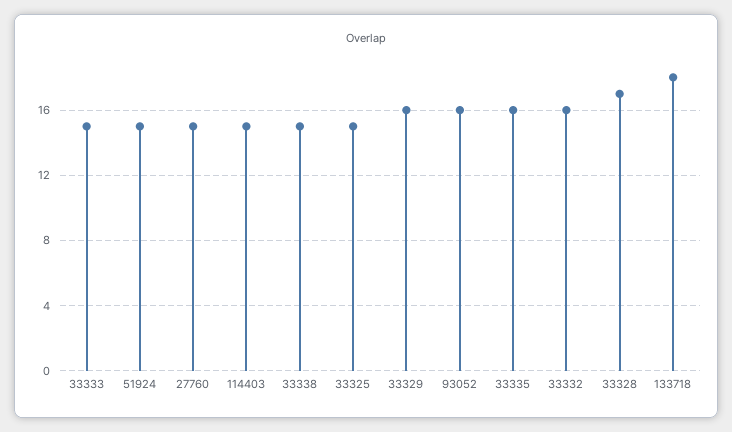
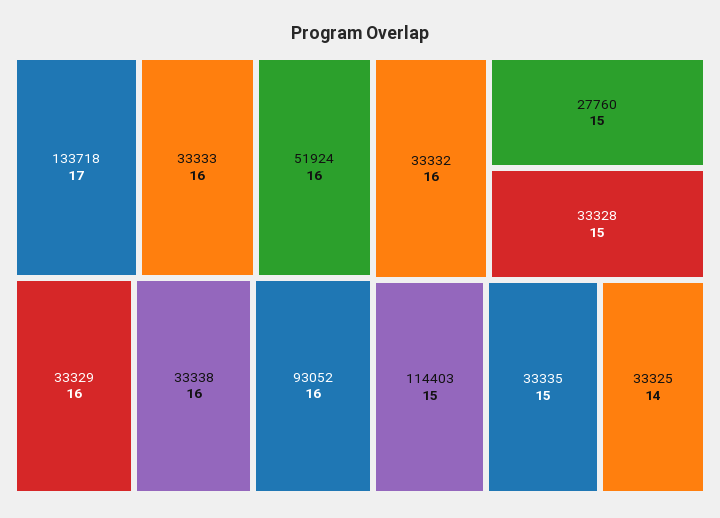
  {
-   "33333": 15,
+   "33333": 16,
-   "51924": 15,
+   "51924": 16,
    "27760": 15,
    "114403": 15,
-   "33338": 15,
+   "33338": 16,
-   "33325": 15,
+   "33325": 14,
    "33329": 16,
    "93052": 16,
-   "33335": 16,
+   "33335": 15,
    "33332": 16,
-   "33328": 17,
+   "33328": 15,
-   "133718": 18
+   "133718": 17
  }

